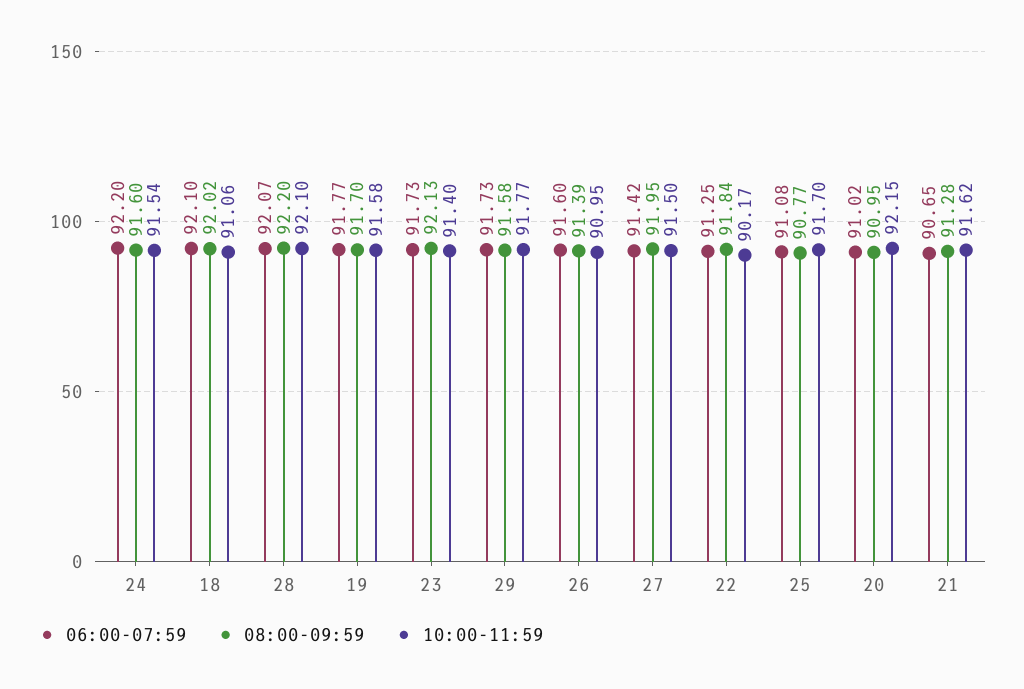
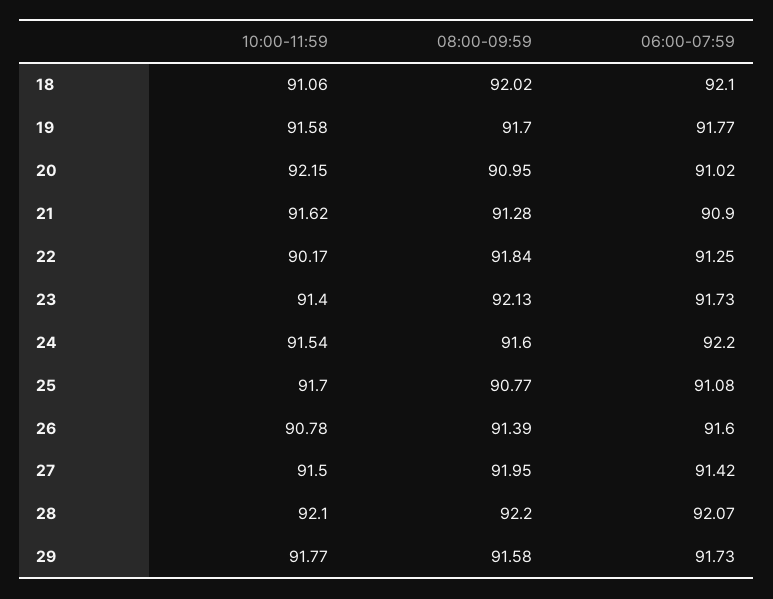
  {
    "06:00-07:59": {
      "24": 92.2,
      "18": 92.1,
      "28": 92.07,
      "19": 91.77,
      "23": 91.73,
      "29": 91.73,
      "26": 91.6,
      "27": 91.42,
      "22": 91.25,
      "25": 91.08,
      "20": 91.02,
-     "21": 90.65
+     "21": 90.9
    },
    "08:00-09:59": {
      "24": 91.6,
      "18": 92.02,
      "28": 92.2,
      "19": 91.7,
      "23": 92.13,
      "29": 91.58,
      "26": 91.39,
      "27": 91.95,
      "22": 91.84,
      "25": 90.77,
      "20": 90.95,
      "21": 91.28
    },
    "10:00-11:59": {
      "24": 91.54,
      "18": 91.06,
      "28": 92.1,
      "19": 91.58,
      "23": 91.4,
      "29": 91.77,
-     "26": 90.95,
+     "26": 90.78,
      "27": 91.5,
      "22": 90.17,
      "25": 91.7,
      "20": 92.15,
      "21": 91.62
    }
  }

